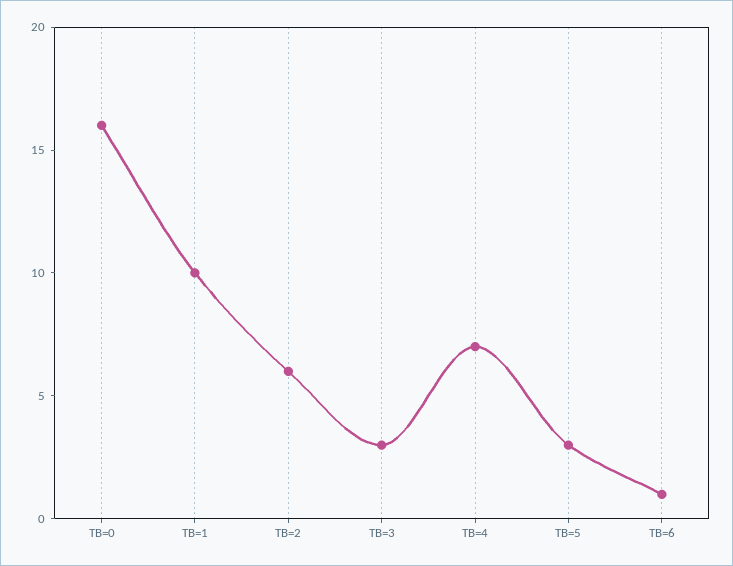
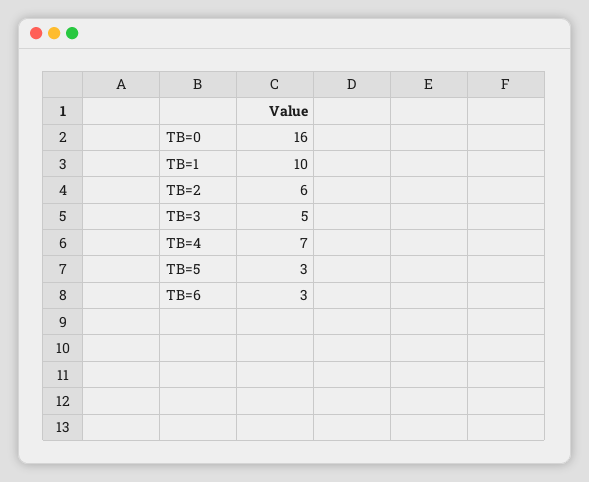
  {
    "TB=0": 16,
    "TB=1": 10,
    "TB=2": 6,
-   "TB=3": 3,
+   "TB=3": 5,
    "TB=4": 7,
    "TB=5": 3,
-   "TB=6": 1
+   "TB=6": 3
  }

